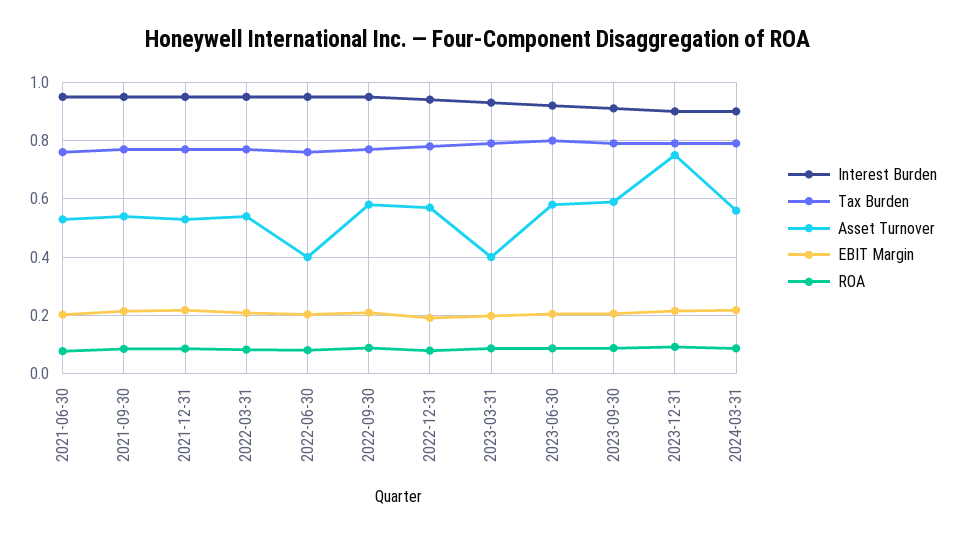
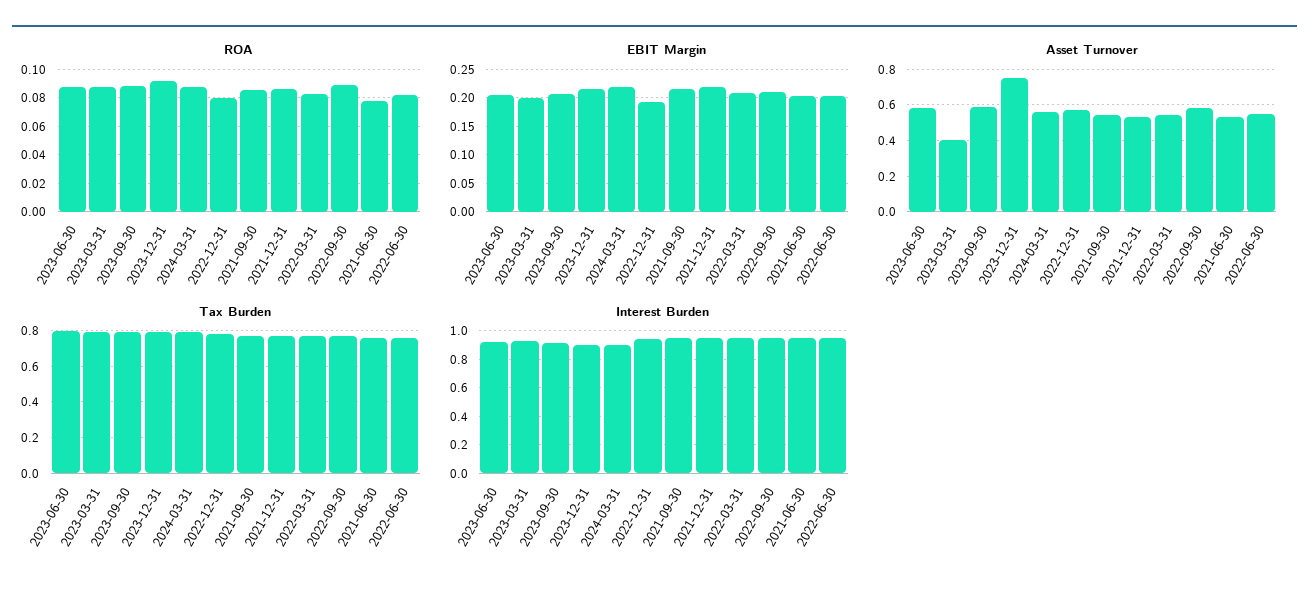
  {
    "Interest Burden": {
      "2021-06-30": 0.95,
      "2021-09-30": 0.95,
      "2021-12-31": 0.95,
      "2022-03-31": 0.95,
      "2022-06-30": 0.95,
      "2022-09-30": 0.95,
      "2022-12-31": 0.95,
      "2023-03-31": 0.925,
      "2023-06-30": 0.925,
      "2023-09-30": 0.9,
      "2023-12-31": 0.9,
      "2024-03-31": 0.9
    },
    "Tax Burden": {
      "2021-06-30": 0.75,
      "2021-09-30": 0.775,
      "2021-12-31": 0.775,
      "2022-03-31": 0.775,
      "2022-06-30": 0.75,
      "2022-09-30": 0.775,
      "2022-12-31": 0.775,
      "2023-03-31": 0.8,
      "2023-06-30": 0.8,
      "2023-09-30": 0.8,
      "2023-12-31": 0.8,
      "2024-03-31": 0.8
    },
    "Asset Turnover": {
      "2021-06-30": 0.525,
      "2021-09-30": 0.55,
      "2021-12-31": 0.525,
      "2022-03-31": 0.55,
-     "2022-06-30": 0.4,
+     "2022-06-30": 0.55,
      "2022-09-30": 0.575,
      "2022-12-31": 0.575,
      "2023-03-31": 0.4,
      "2023-06-30": 0.575,
      "2023-09-30": 0.6,
      "2023-12-31": 0.75,
      "2024-03-31": 0.55
    },
    "EBIT Margin": {
      "2021-06-30": 0.2,
      "2021-09-30": 0.225,
      "2021-12-31": 0.225,
      "2022-03-31": 0.2,
      "2022-06-30": 0.2,
      "2022-09-30": 0.2,
      "2022-12-31": 0.2,
      "2023-03-31": 0.2,
      "2023-06-30": 0.2,
      "2023-09-30": 0.2,
      "2023-12-31": 0.225,
      "2024-03-31": 0.225
    },
    "ROA": {
      "2021-06-30": 0.08,
      "2021-09-30": 0.085,
      "2021-12-31": 0.085,
      "2022-03-31": 0.085,
      "2022-06-30": 0.08,
      "2022-09-30": 0.09,
      "2022-12-31": 0.08,
      "2023-03-31": 0.085,
      "2023-06-30": 0.09,
      "2023-09-30": 0.09,
      "2023-12-31": 0.09,
      "2024-03-31": 0.085
    }
  }

